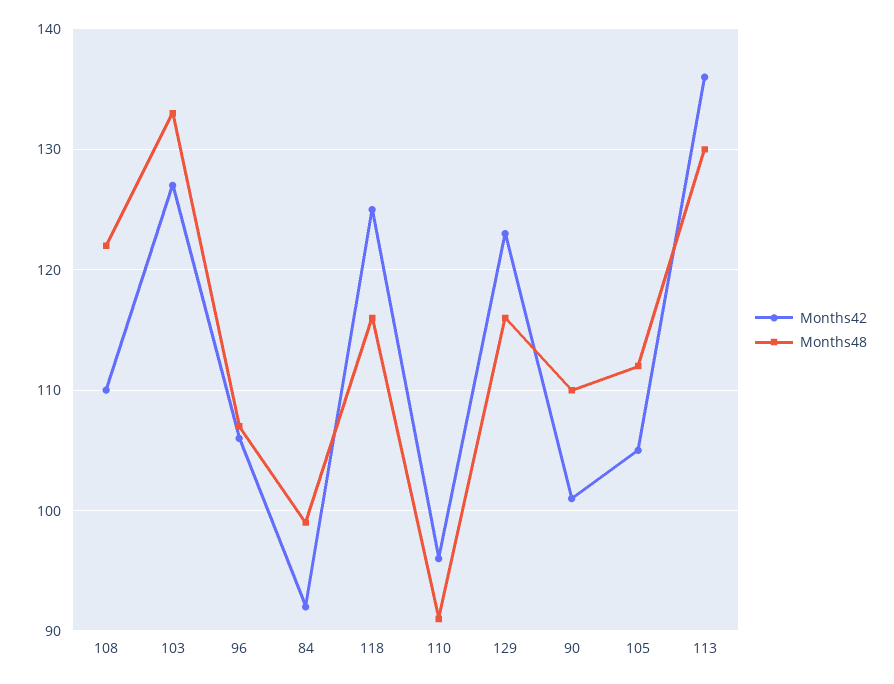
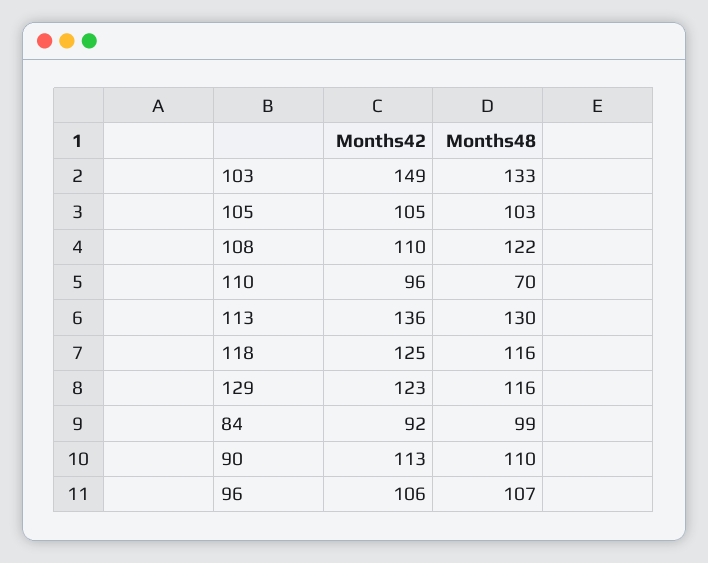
  {
    "Months42": {
      "108": 110,
-     "103": 127,
+     "103": 149,
      "96": 106,
      "84": 92,
      "118": 125,
      "110": 96,
      "129": 123,
-     "90": 101,
+     "90": 113,
      "105": 105,
      "113": 136
    },
    "Months48": {
      "108": 122,
      "103": 133,
      "96": 107,
      "84": 99,
      "118": 116,
-     "110": 91,
+     "110": 70,
      "129": 116,
      "90": 110,
-     "105": 112,
+     "105": 103,
      "113": 130
    }
  }

